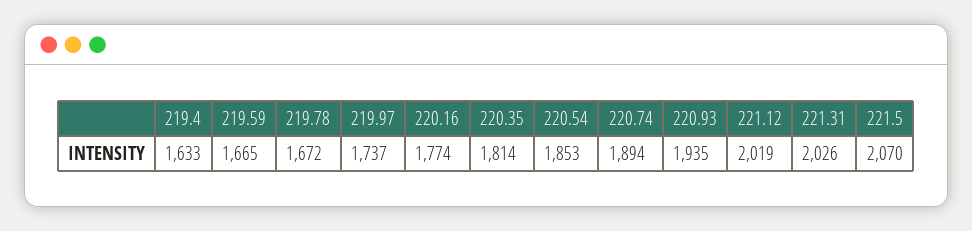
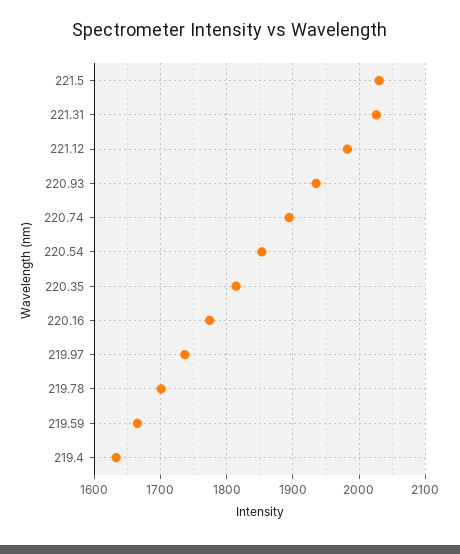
  {
    "219.4": 1633,
    "219.59": 1665,
-   "219.78": 1672,
+   "219.78": 1700,
    "219.97": 1737,
    "220.16": 1774,
    "220.35": 1814,
    "220.54": 1853,
    "220.74": 1894,
    "220.93": 1935,
-   "221.12": 2019,
+   "221.12": 1980,
    "221.31": 2026,
-   "221.5": 2070
+   "221.5": 2030
  }

